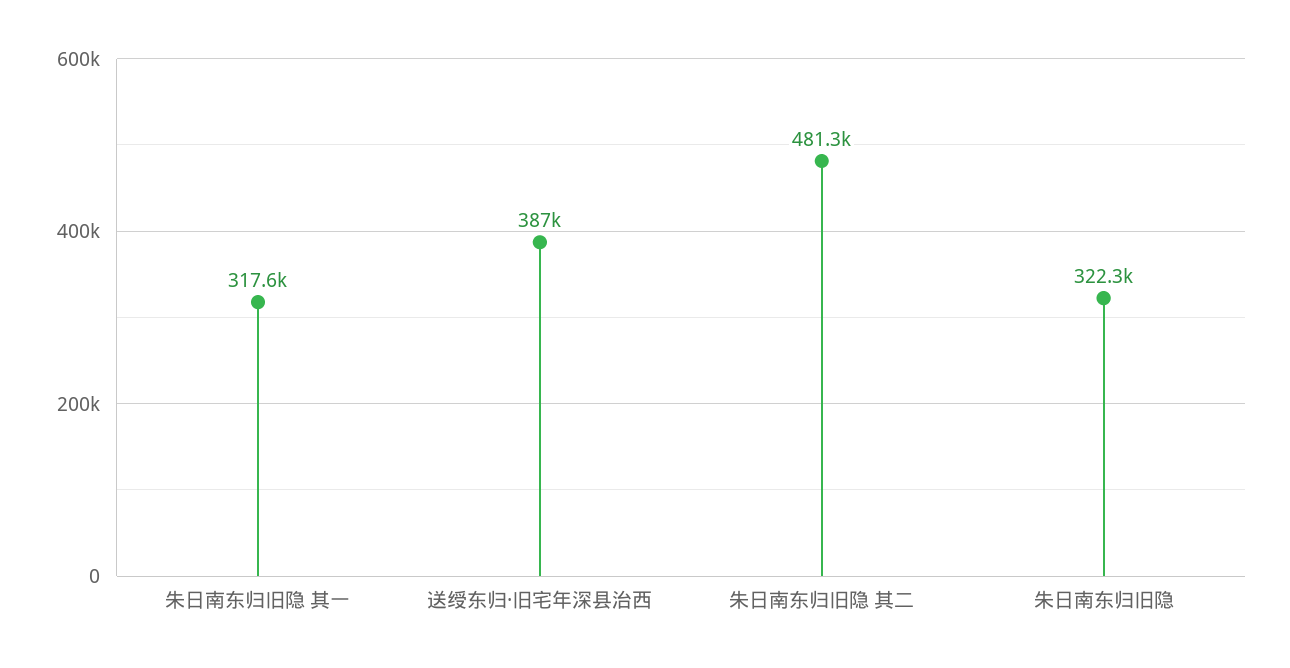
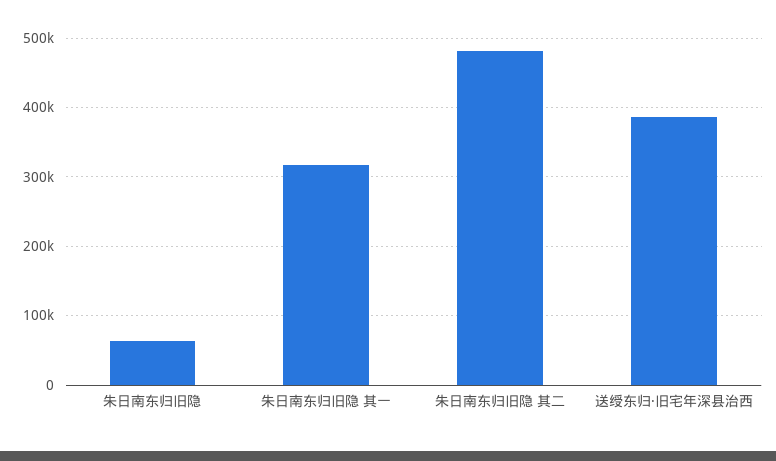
  {
    "朱日南东归旧隐 其一": 317600,
    "送绶东归·旧宅年深县治西": 387000,
    "朱日南东归旧隐 其二": 481300,
-   "朱日南东归旧隐": 322300
+   "朱日南东归旧隐": 60000
  }

